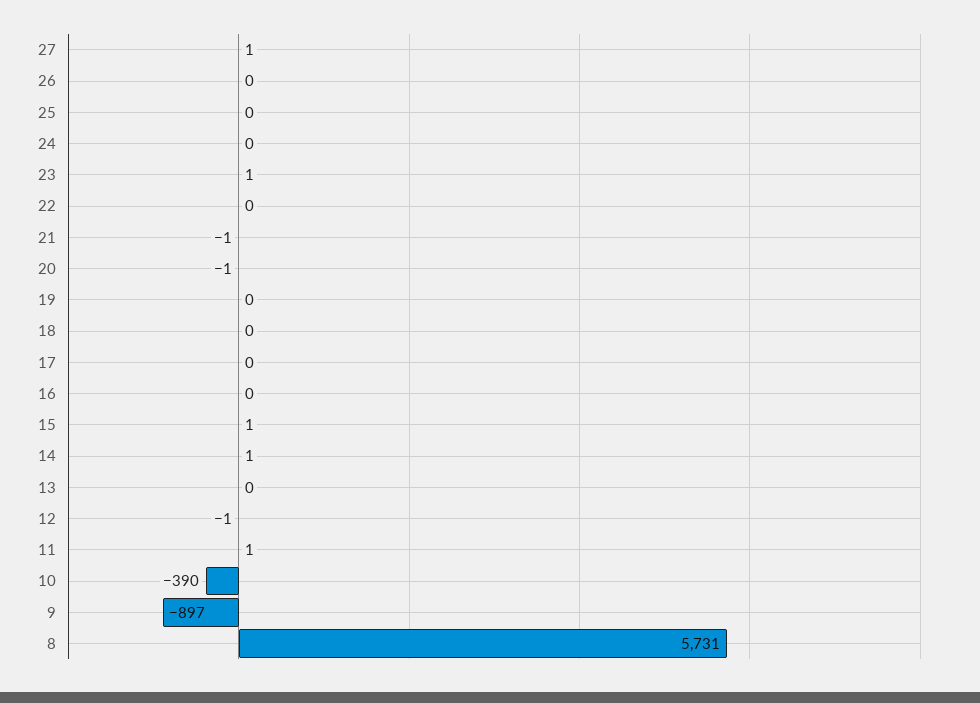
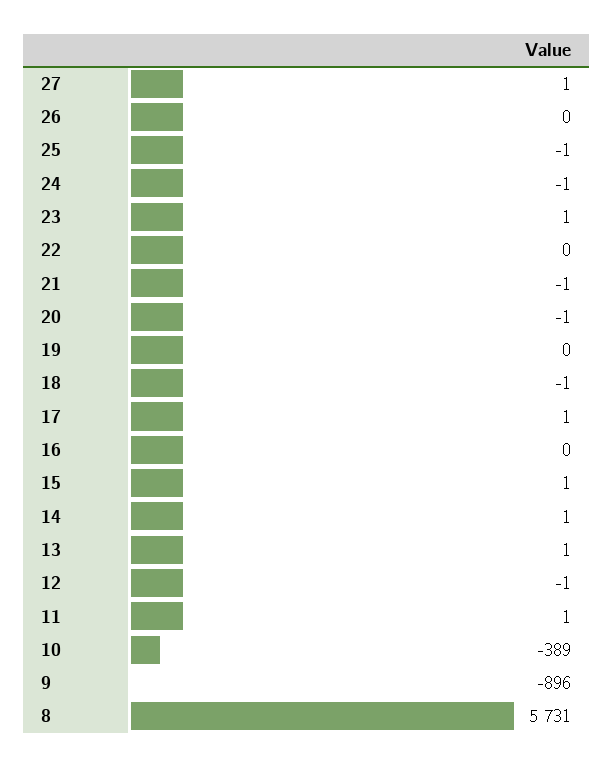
  {
    "27": 1,
    "26": 0,
-   "25": 0,
+   "25": -1,
-   "24": 0,
+   "24": -1,
    "23": 1,
    "22": 0,
    "21": -1,
    "20": -1,
    "19": 0,
-   "18": 0,
+   "18": -1,
-   "17": 0,
+   "17": 1,
    "16": 0,
    "15": 1,
    "14": 1,
-   "13": 0,
+   "13": 1,
    "12": -1,
    "11": 1,
-   "10": -390,
+   "10": -389,
-   "9": -897,
+   "9": -896,
    "8": 5731
  }

